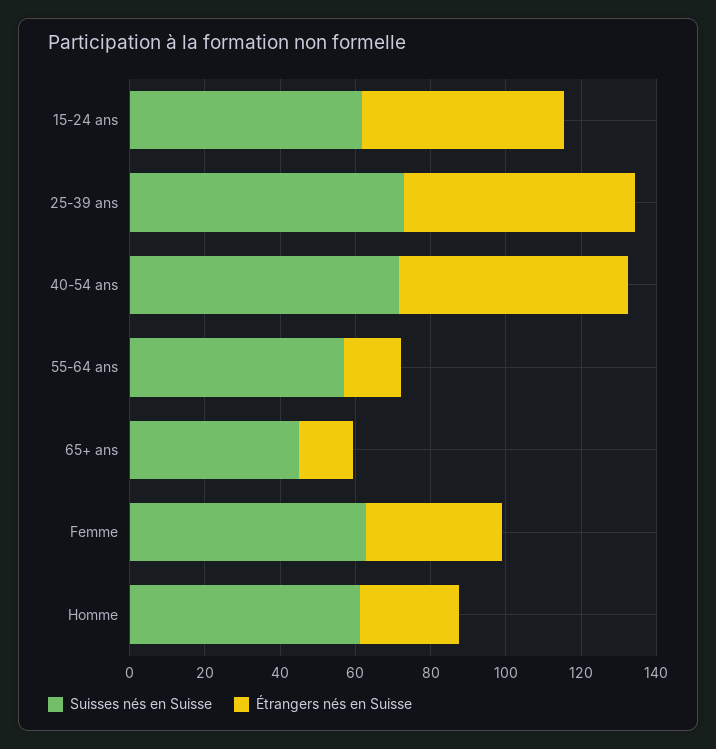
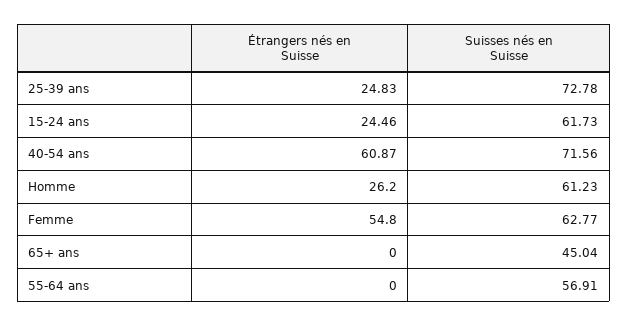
  {
    "Suisses nés en Suisse": {
      "15-24 ans": 61.73,
      "25-39 ans": 72.78,
      "40-54 ans": 71.56,
      "55-64 ans": 56.91,
      "65+ ans": 45.04,
      "Femme": 62.77,
      "Homme": 61.23
    },
    "Étrangers nés en Suisse": {
-     "15-24 ans": 55,
+     "15-24 ans": 24.46,
-     "25-39 ans": 60,
+     "25-39 ans": 24.83,
      "40-54 ans": 60.87,
-     "55-64 ans": 15,
+     "55-64 ans": 0,
-     "65+ ans": 15,
+     "65+ ans": 0,
-     "Femme": 35,
+     "Femme": 54.8,
      "Homme": 26.2
    }
  }

